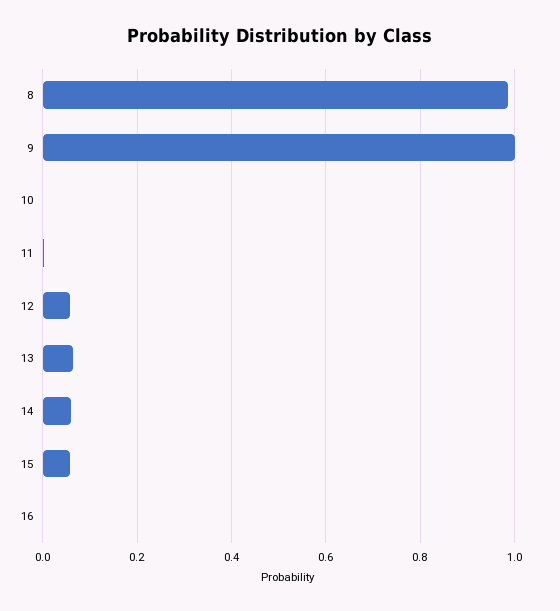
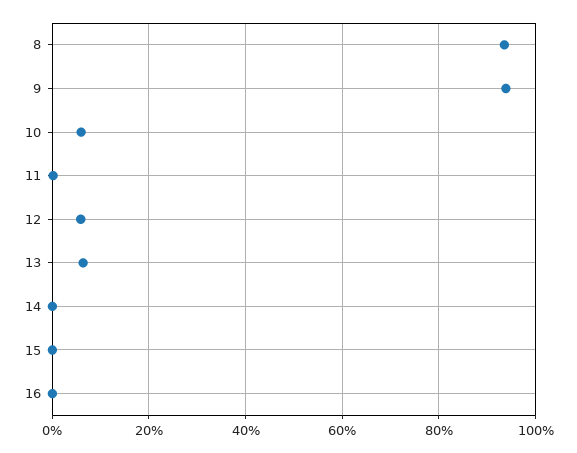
  {
-   "8": 0.98,
+   "8": 0.94,
-   "9": 1,
+   "9": 0.94,
-   "10": 0,
+   "10": 0.06,
    "11": 0,
    "12": 0.06,
    "13": 0.06,
-   "14": 0.06,
+   "14": 0,
-   "15": 0.06,
+   "15": 0,
    "16": 0
  }

